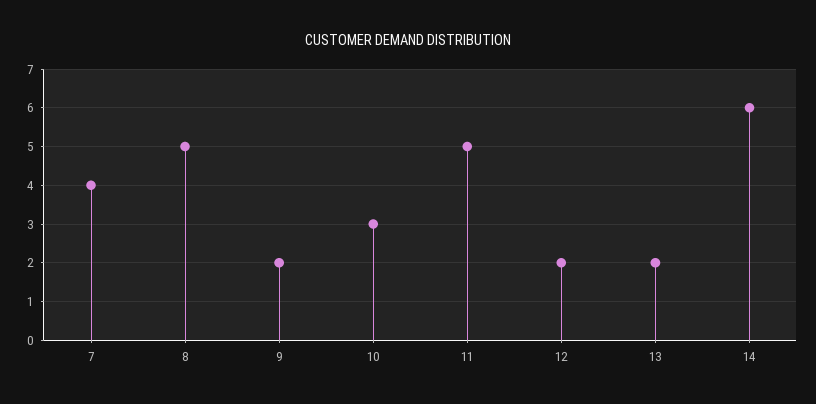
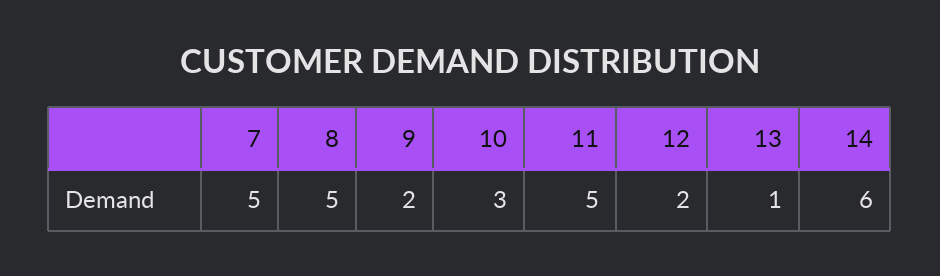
  {
-   "7": 4,
+   "7": 5,
    "8": 5,
    "9": 2,
    "10": 3,
    "11": 5,
    "12": 2,
-   "13": 2,
+   "13": 1,
    "14": 6
  }

